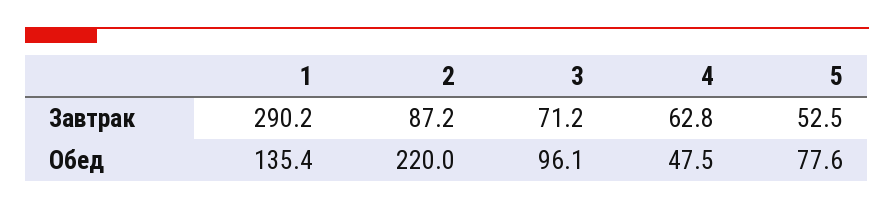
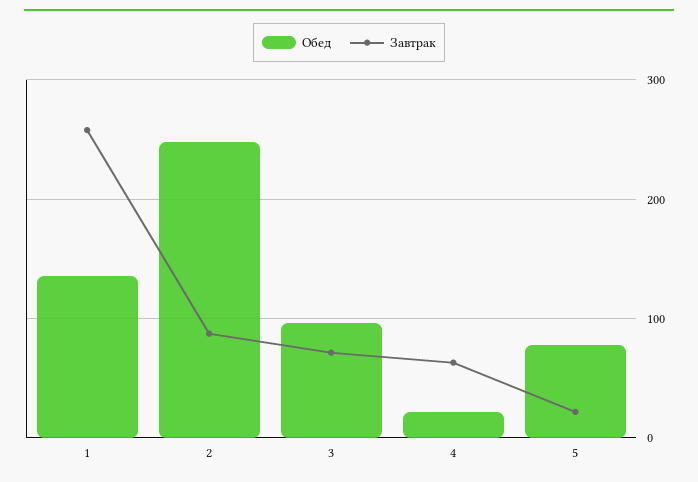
  {
    "Завтрак": {
-     "1": 290.2,
+     "1": 260,
      "2": 87.2,
      "3": 71.2,
      "4": 62.8,
-     "5": 52.5
+     "5": 20
    },
    "Обед": {
      "1": 135.4,
-     "2": 220,
+     "2": 250,
      "3": 96.1,
-     "4": 47.5,
+     "4": 20,
      "5": 77.6
    }
  }

